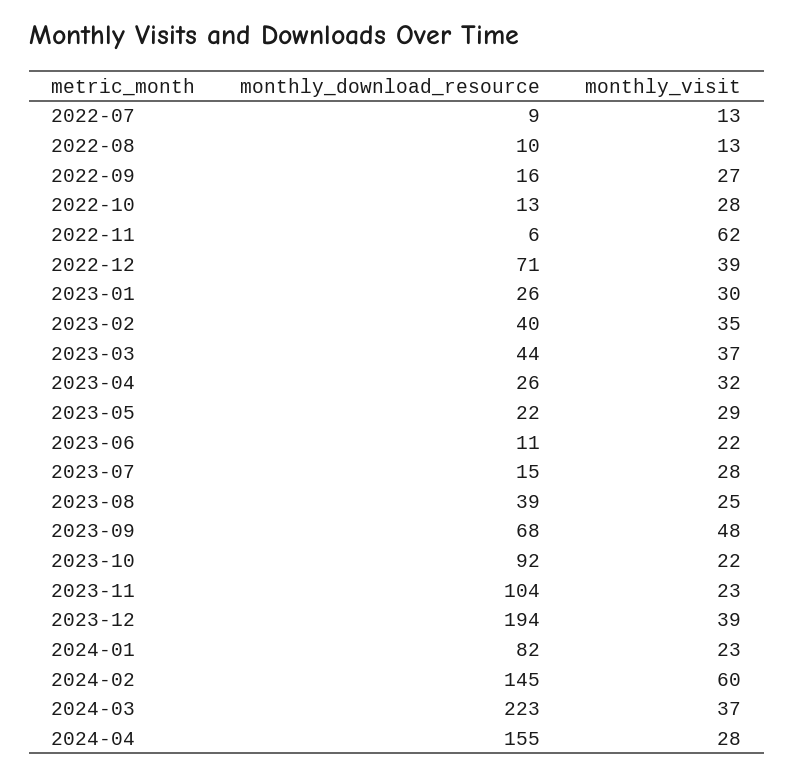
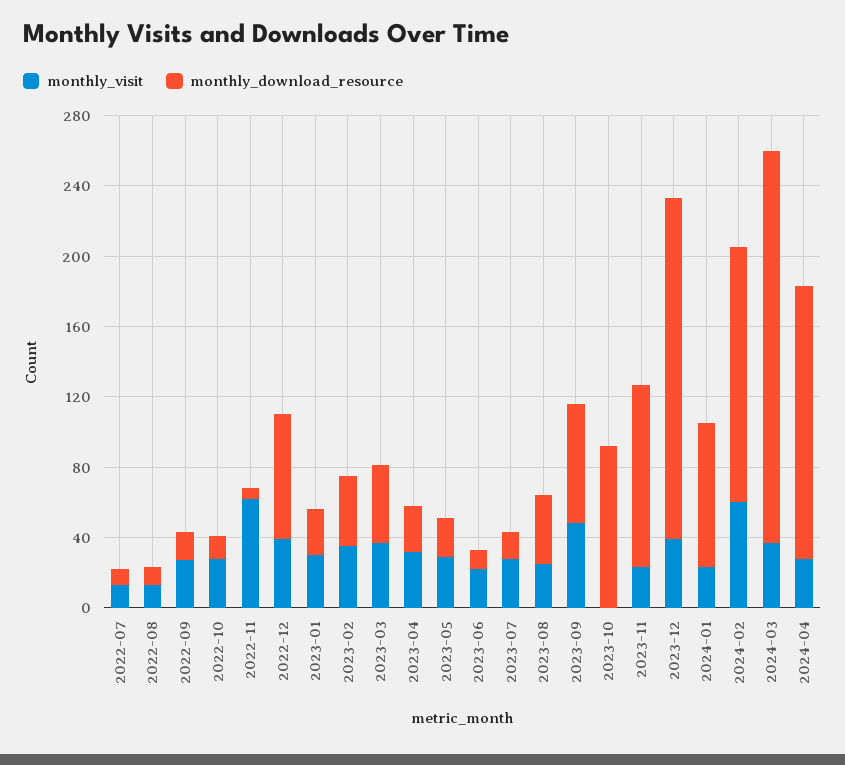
  {
    "monthly_download_resource": {
      "2022-07": 9,
      "2022-08": 10,
      "2022-09": 16,
      "2022-10": 13,
      "2022-11": 6,
      "2022-12": 71,
      "2023-01": 26,
      "2023-02": 40,
      "2023-03": 44,
      "2023-04": 26,
      "2023-05": 22,
      "2023-06": 11,
      "2023-07": 15,
      "2023-08": 39,
      "2023-09": 68,
      "2023-10": 92,
      "2023-11": 104,
      "2023-12": 194,
      "2024-01": 82,
      "2024-02": 145,
      "2024-03": 223,
      "2024-04": 155
    },
    "monthly_visit": {
      "2022-07": 13,
      "2022-08": 13,
      "2022-09": 27,
      "2022-10": 28,
      "2022-11": 62,
      "2022-12": 39,
      "2023-01": 30,
      "2023-02": 35,
      "2023-03": 37,
      "2023-04": 32,
      "2023-05": 29,
      "2023-06": 22,
      "2023-07": 28,
      "2023-08": 25,
      "2023-09": 48,
-     "2023-10": 22,
+     "2023-10": 0,
      "2023-11": 23,
      "2023-12": 39,
      "2024-01": 23,
      "2024-02": 60,
      "2024-03": 37,
      "2024-04": 28
    }
  }

